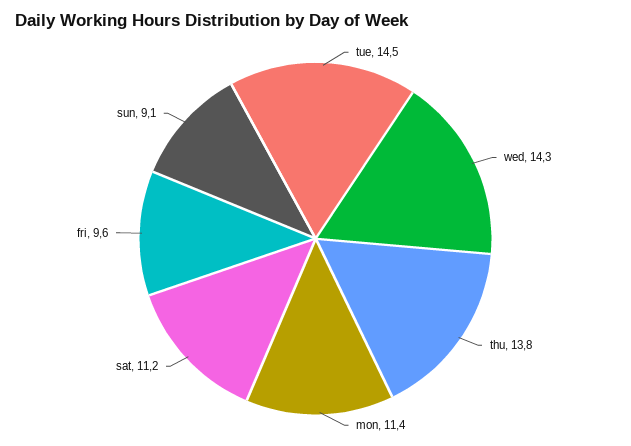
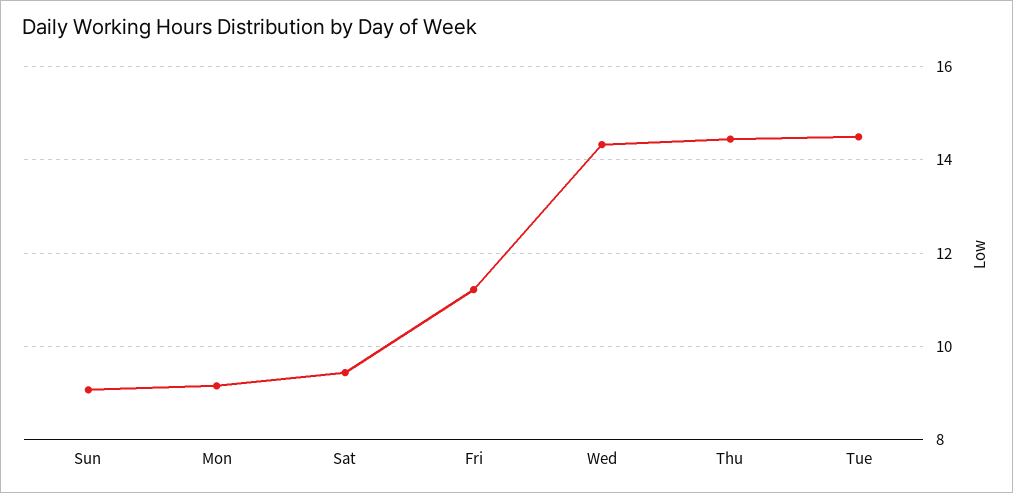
  {
    "tue": 14.5,
    "wed": 14.3,
-   "thu": 13.8,
+   "thu": 14.4,
-   "mon": 11.4,
+   "mon": 9.2,
-   "sat": 11.2,
+   "sat": 9.4,
-   "fri": 9.6,
+   "fri": 11.2,
    "sun": 9.1
  }

